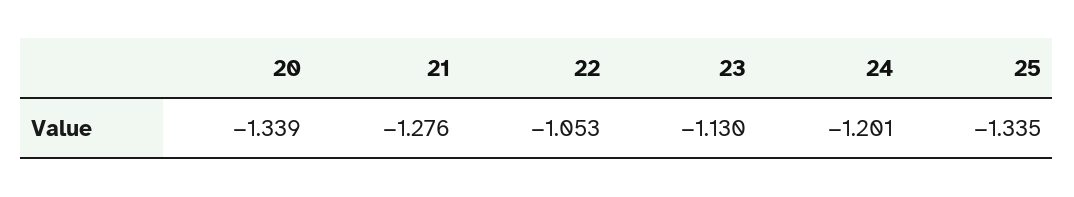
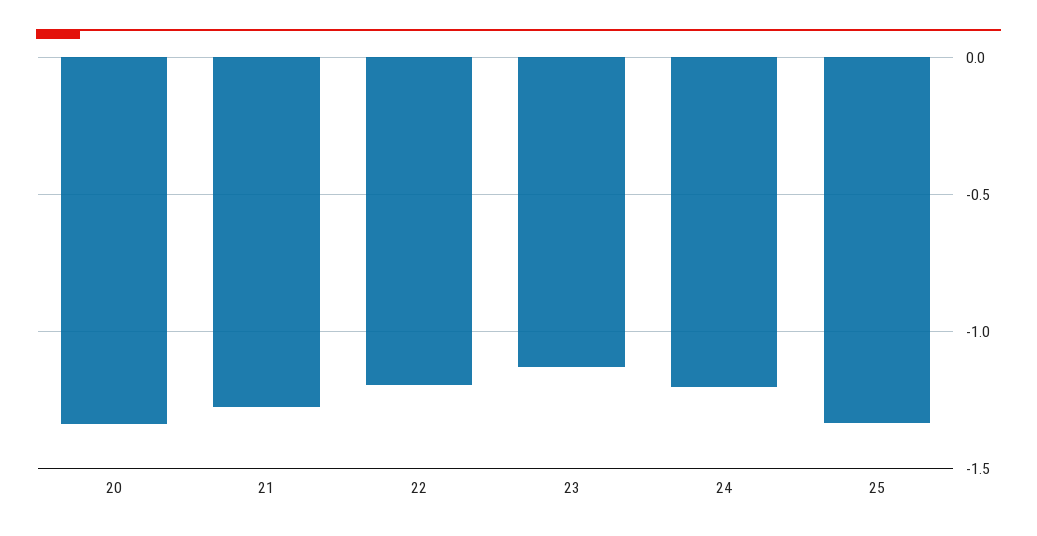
  {
    "20": -1.339,
    "21": -1.276,
-   "22": -1.053,
+   "22": -1.2,
    "23": -1.13,
    "24": -1.201,
    "25": -1.335
  }

